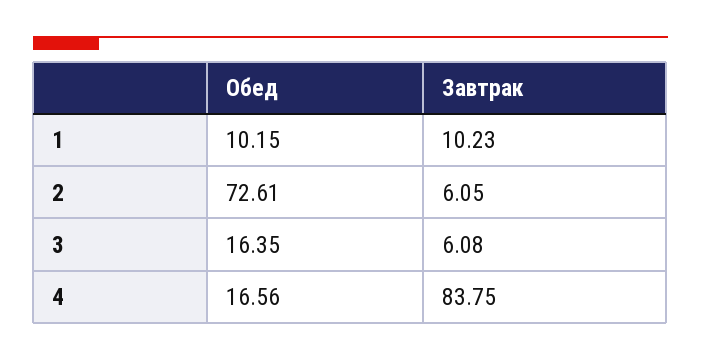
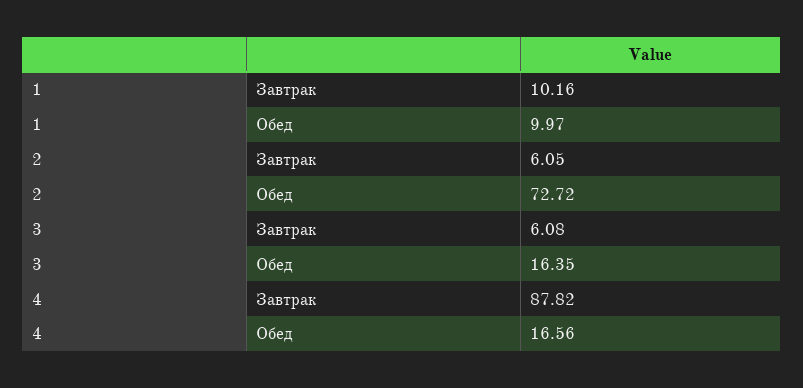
  {
    "Обед": {
-     "1": 10.15,
+     "1": 9.97,
-     "2": 72.61,
+     "2": 72.72,
      "3": 16.35,
      "4": 16.56
    },
    "Завтрак": {
-     "1": 10.23,
+     "1": 10.16,
      "2": 6.05,
      "3": 6.08,
-     "4": 83.75
+     "4": 87.82
    }
  }

